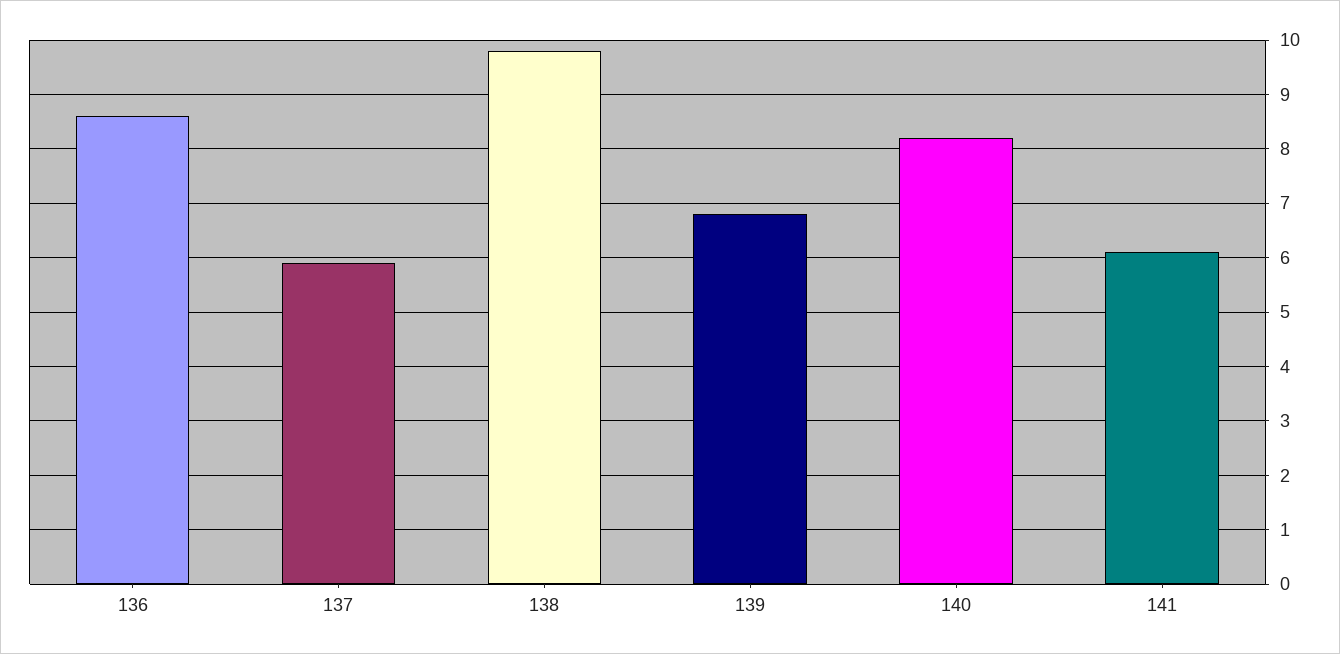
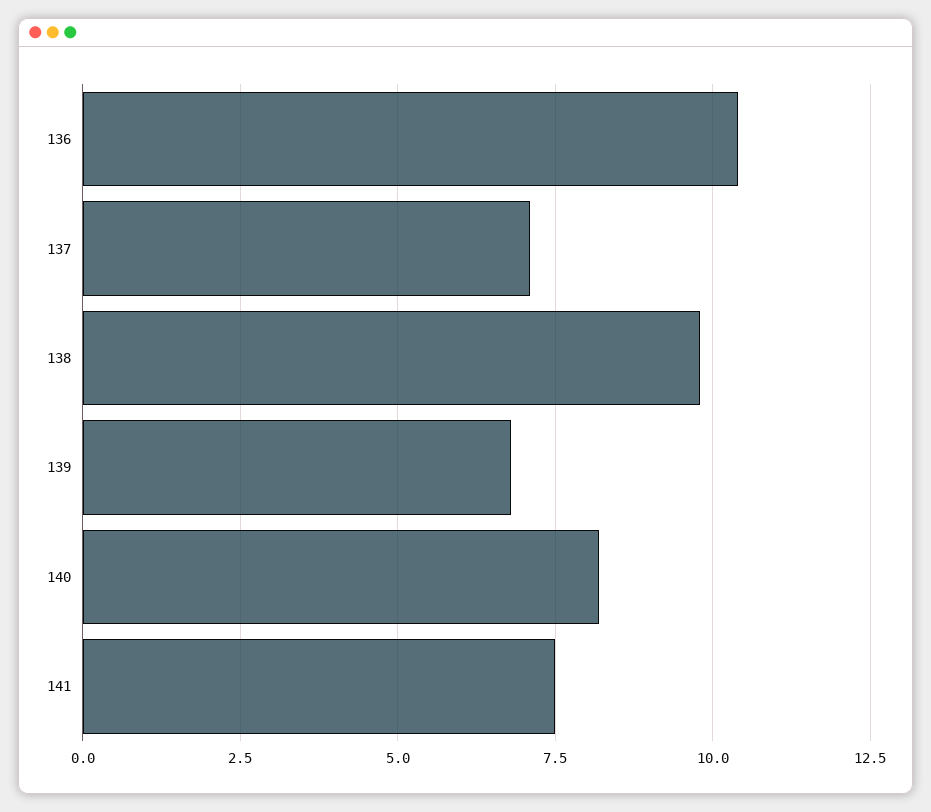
  {
-   "136": 8.5,
+   "136": 10.5,
-   "137": 6,
+   "137": 7,
    "138": 10,
    "139": 7,
    "140": 8,
-   "141": 6
+   "141": 7.5
  }

